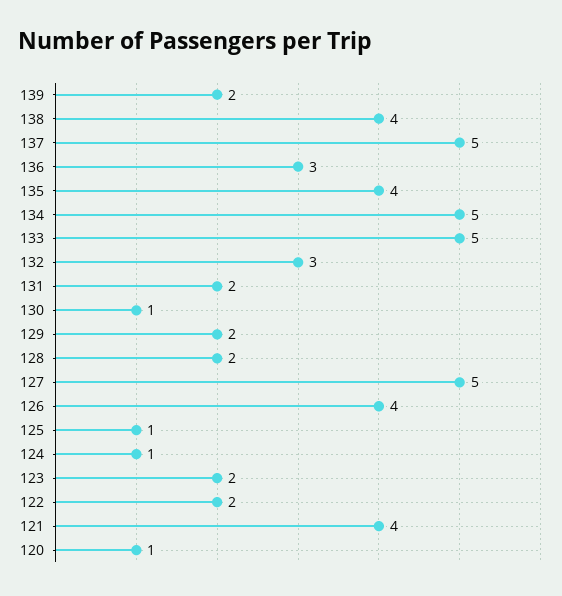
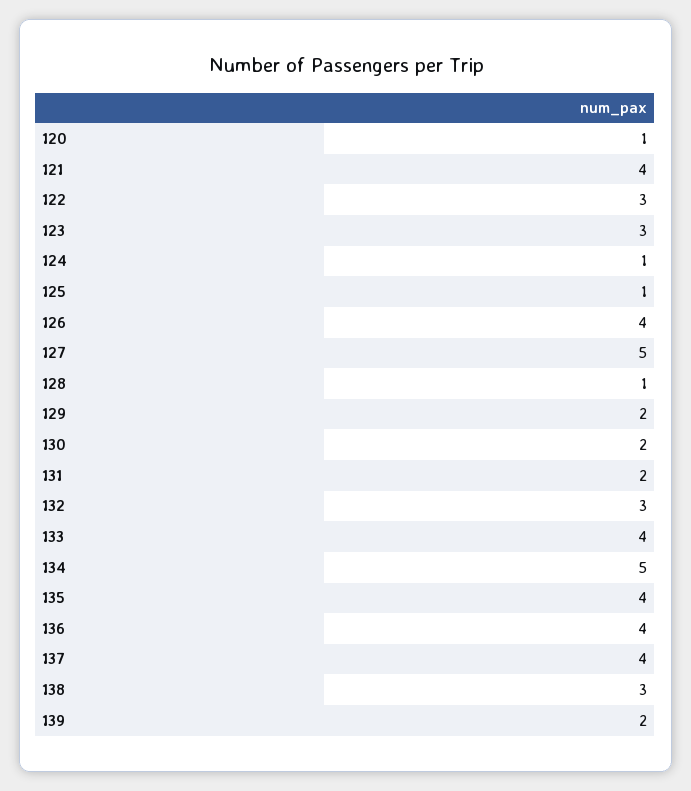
  {
    "139": 2,
-   "138": 4,
+   "138": 3,
-   "137": 5,
+   "137": 4,
-   "136": 3,
+   "136": 4,
    "135": 4,
    "134": 5,
-   "133": 5,
+   "133": 4,
    "132": 3,
    "131": 2,
-   "130": 1,
+   "130": 2,
    "129": 2,
-   "128": 2,
+   "128": 1,
    "127": 5,
    "126": 4,
    "125": 1,
    "124": 1,
-   "123": 2,
+   "123": 3,
-   "122": 2,
+   "122": 3,
    "121": 4,
    "120": 1
  }

